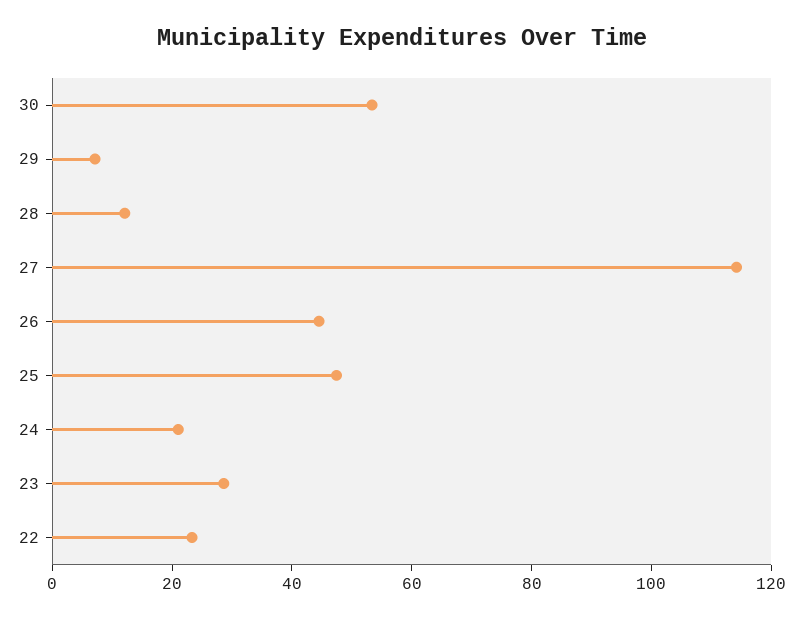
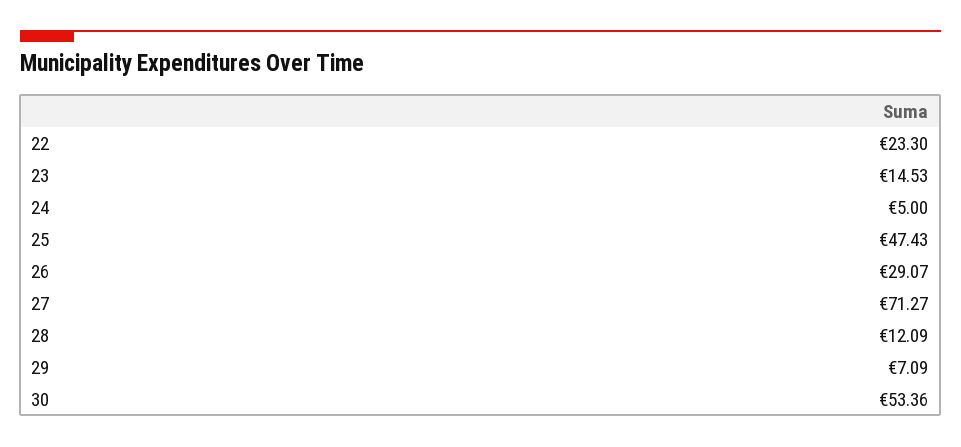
  {
    "30": 53.36,
    "29": 7.09,
    "28": 12.09,
-   "27": 115,
+   "27": 71.27,
-   "26": 45,
+   "26": 29.07,
    "25": 47.43,
-   "24": 20,
+   "24": 5,
-   "23": 30,
+   "23": 14.53,
    "22": 23.3
  }

